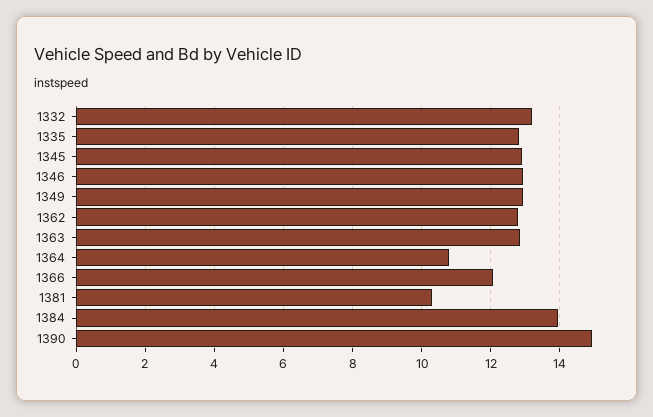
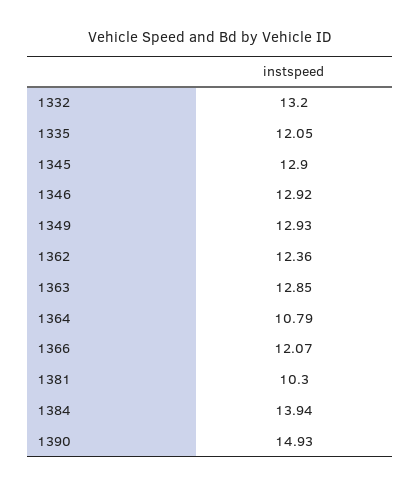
  {
    "1332": 13.2,
-   "1335": 12.8,
+   "1335": 12.05,
    "1345": 12.9,
    "1346": 12.92,
    "1349": 12.93,
-   "1362": 12.8,
+   "1362": 12.36,
    "1363": 12.85,
    "1364": 10.79,
    "1366": 12.07,
    "1381": 10.3,
    "1384": 13.94,
    "1390": 14.93
  }

